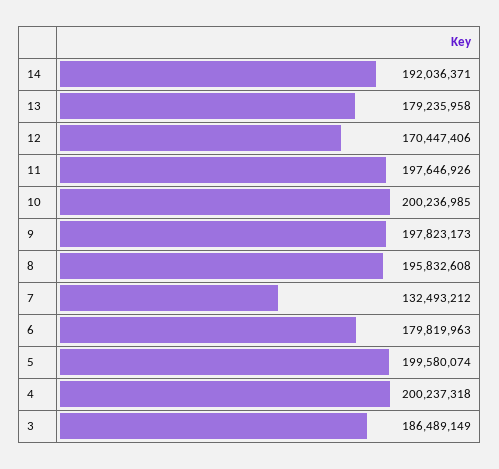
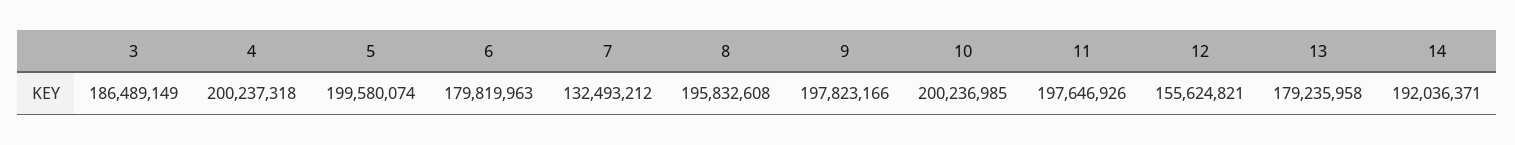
  {
    "14": 192036371,
    "13": 179235958,
-   "12": 170447406,
+   "12": 155624821,
    "11": 197646926,
    "10": 200236985,
-   "9": 197823173,
+   "9": 197823166,
    "8": 195832608,
    "7": 132493212,
    "6": 179819963,
    "5": 199580074,
    "4": 200237318,
    "3": 186489149
  }

